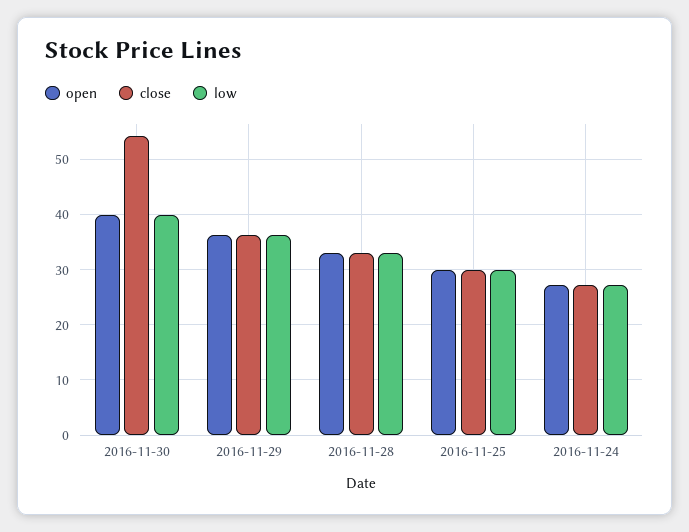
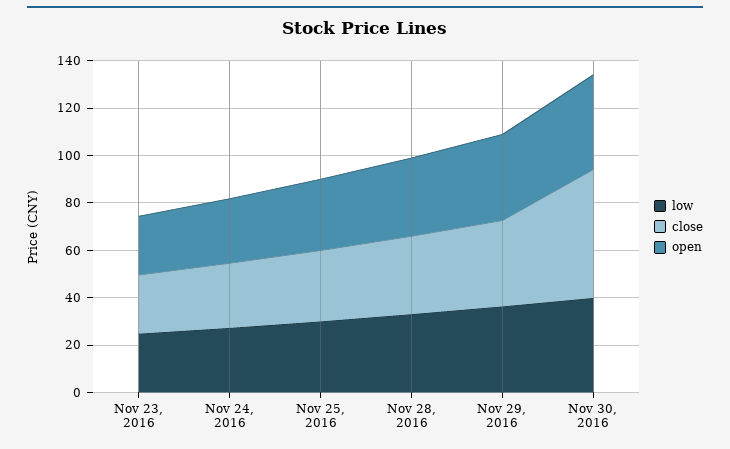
  {
    "open": {
      "2016-11-30": 40,
      "2016-11-29": 36,
      "2016-11-28": 34,
      "2016-11-25": 30,
-     "2016-11-24": 28
+     "2016-11-24": 28,
+     "Nov 23, 2016": 25
    },
    "close": {
      "2016-11-30": 54,
      "2016-11-29": 36,
      "2016-11-28": 34,
      "2016-11-25": 30,
-     "2016-11-24": 28
+     "2016-11-24": 28,
+     "Nov 23, 2016": 25
    },
    "low": {
      "2016-11-30": 40,
      "2016-11-29": 36,
      "2016-11-28": 34,
      "2016-11-25": 30,
-     "2016-11-24": 28
+     "2016-11-24": 28,
+     "Nov 23, 2016": 25
    }
  }

